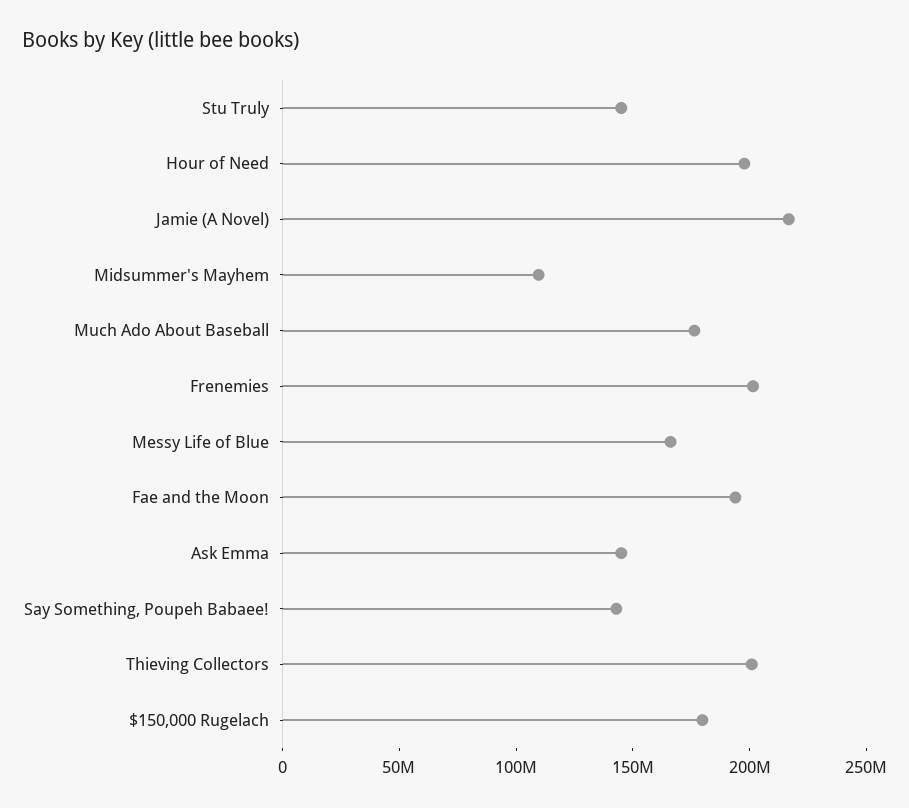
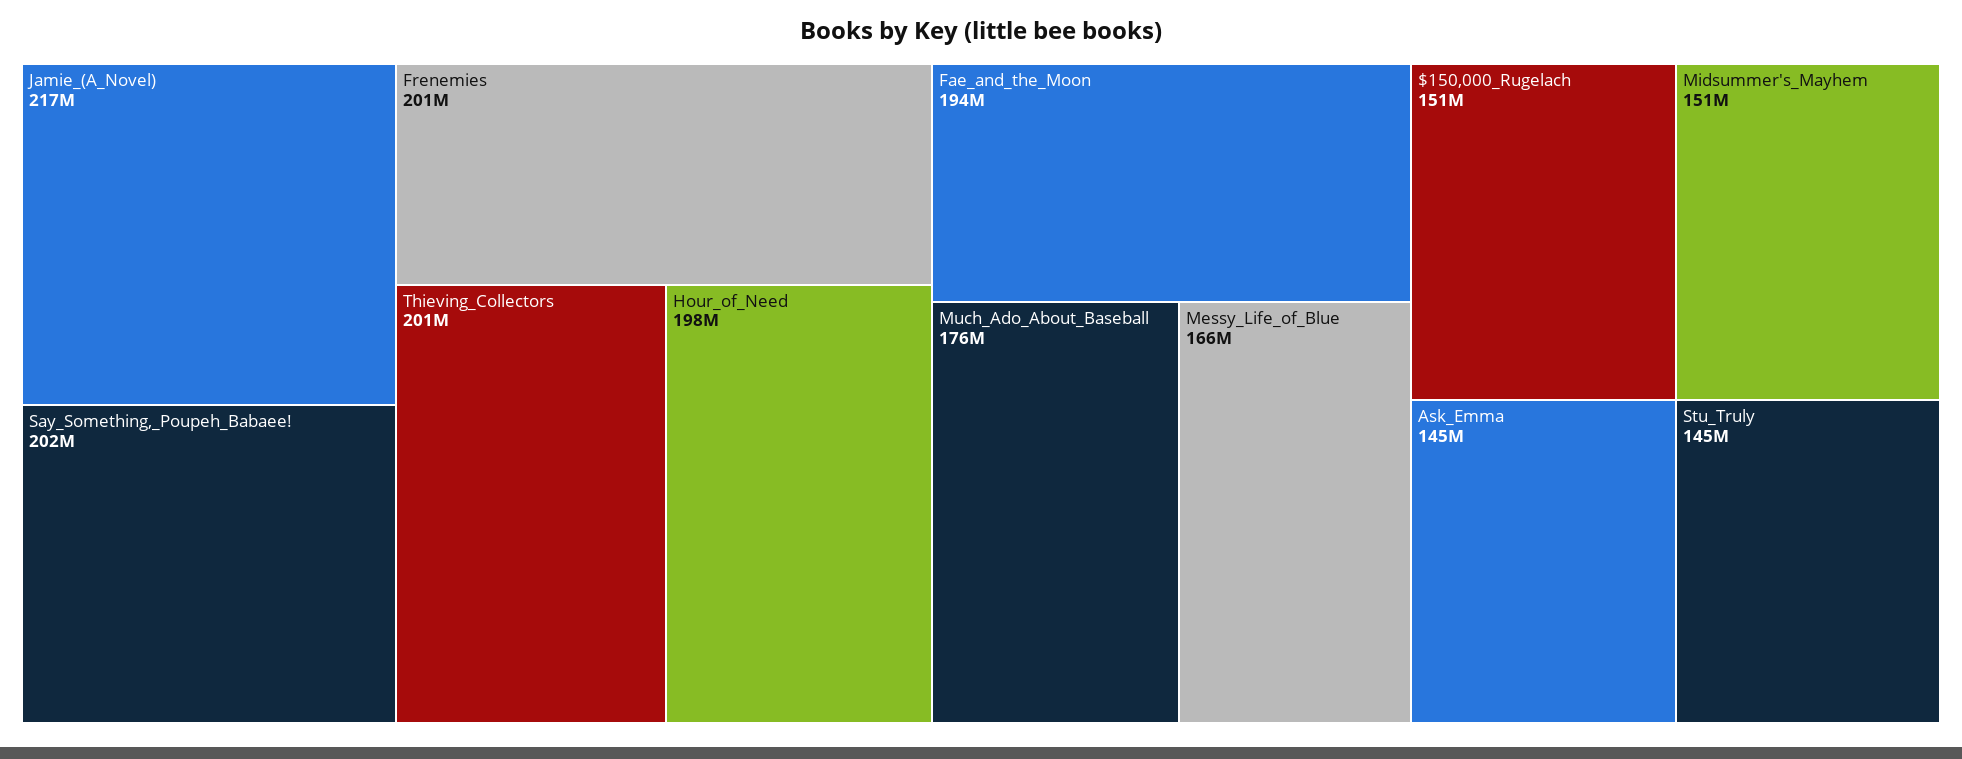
  {
    "Stu Truly": 145000000,
    "Hour of Need": 198000000,
    "Jamie (A Novel)": 217000000,
-   "Midsummer's Mayhem": 110000000,
+   "Midsummer's Mayhem": 151000000,
    "Much Ado About Baseball": 176000000,
    "Frenemies": 201000000,
    "Messy Life of Blue": 166000000,
    "Fae and the Moon": 194000000,
    "Ask Emma": 145000000,
-   "Say Something, Poupeh Babaee!": 140000000,
+   "Say Something, Poupeh Babaee!": 202000000,
    "Thieving Collectors": 201000000,
-   "$150,000 Rugelach": 180000000
+   "$150,000 Rugelach": 151000000
  }

